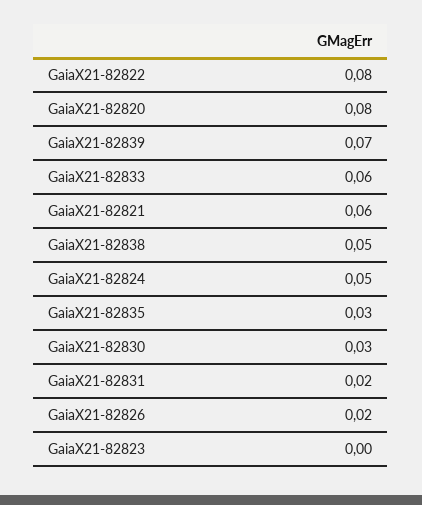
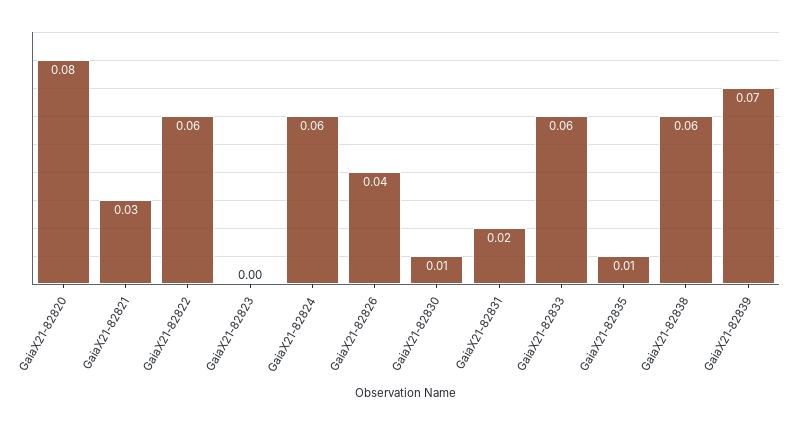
  {
-   "GaiaX21-82822": 0.08,
+   "GaiaX21-82822": 0.06,
    "GaiaX21-82820": 0.08,
    "GaiaX21-82839": 0.07,
    "GaiaX21-82833": 0.06,
-   "GaiaX21-82821": 0.06,
+   "GaiaX21-82821": 0.03,
-   "GaiaX21-82838": 0.05,
+   "GaiaX21-82838": 0.06,
-   "GaiaX21-82824": 0.05,
+   "GaiaX21-82824": 0.06,
-   "GaiaX21-82835": 0.03,
+   "GaiaX21-82835": 0.01,
-   "GaiaX21-82830": 0.03,
+   "GaiaX21-82830": 0.01,
    "GaiaX21-82831": 0.02,
-   "GaiaX21-82826": 0.02,
+   "GaiaX21-82826": 0.04,
    "GaiaX21-82823": 0
  }

